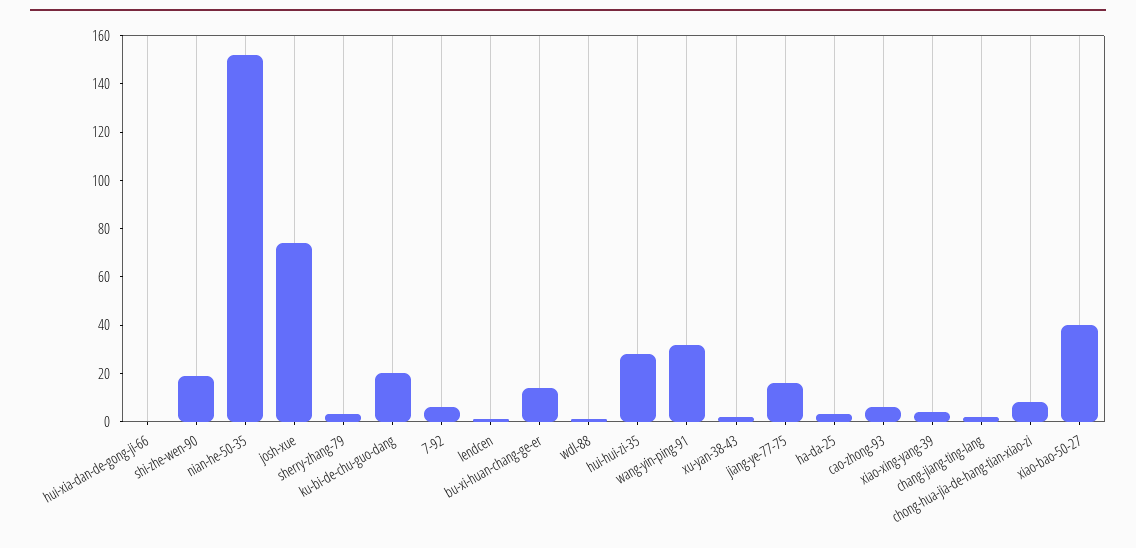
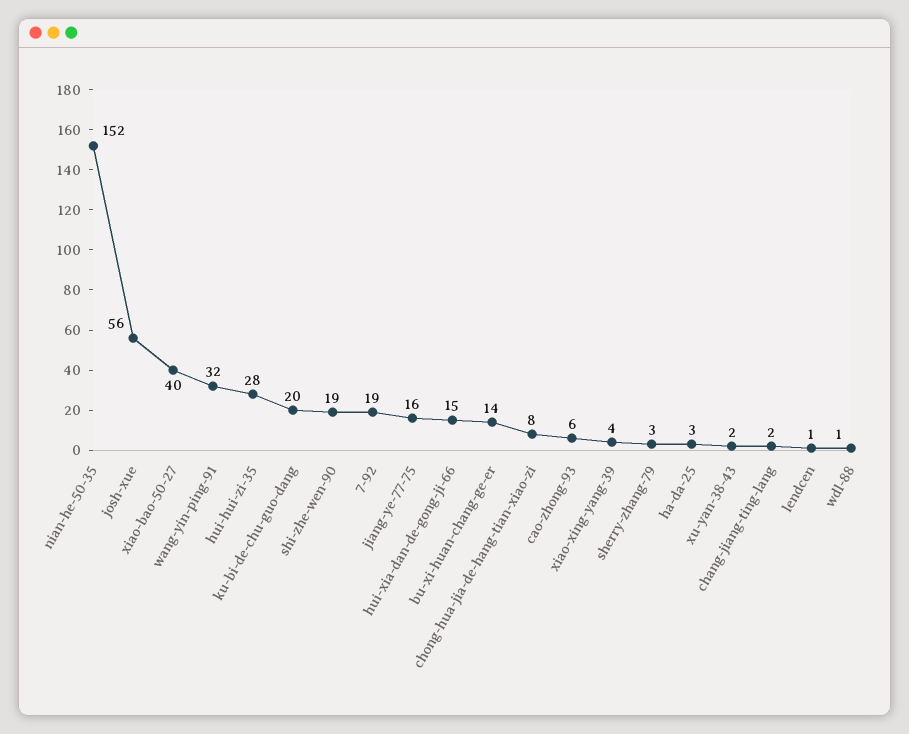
  {
-   "hui-xia-dan-de-gong-ji-66": 0,
+   "hui-xia-dan-de-gong-ji-66": 15,
    "shi-zhe-wen-90": 19,
    "nian-he-50-35": 152,
-   "josh-xue": 75,
+   "josh-xue": 56,
    "sherry-zhang-79": 3,
    "ku-bi-de-chu-guo-dang": 20,
-   "7-92": 5,
+   "7-92": 19,
    "lendcen": 1,
    "bu-xi-huan-chang-ge-er": 14,
    "wdl-88": 1,
    "hui-hui-zi-35": 28,
    "wang-yin-ping-91": 32,
    "xu-yan-38-43": 2,
    "jiang-ye-77-75": 16,
    "ha-da-25": 3,
    "cao-zhong-93": 6,
    "xiao-xing-yang-39": 4,
    "chang-jiang-ting-lang": 2,
    "chong-hua-jia-de-hang-tian-xiao-zi": 8,
    "xiao-bao-50-27": 40
  }

